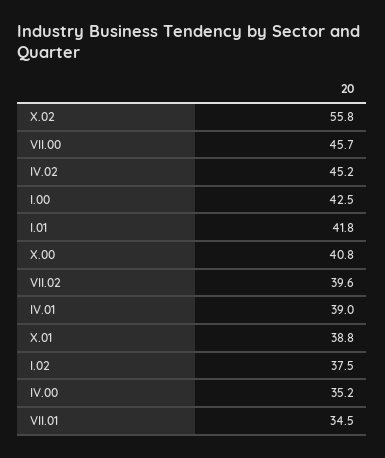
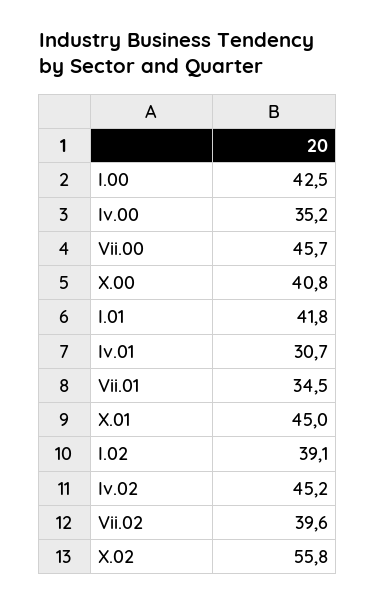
  {
    "X.02": 55.8,
    "VII.00": 45.7,
    "IV.02": 45.2,
    "I.00": 42.5,
    "I.01": 41.8,
    "X.00": 40.8,
    "VII.02": 39.6,
-   "IV.01": 39,
+   "IV.01": 30.7,
-   "X.01": 38.8,
+   "X.01": 45,
-   "I.02": 37.5,
+   "I.02": 39.1,
    "IV.00": 35.2,
    "VII.01": 34.5
  }

